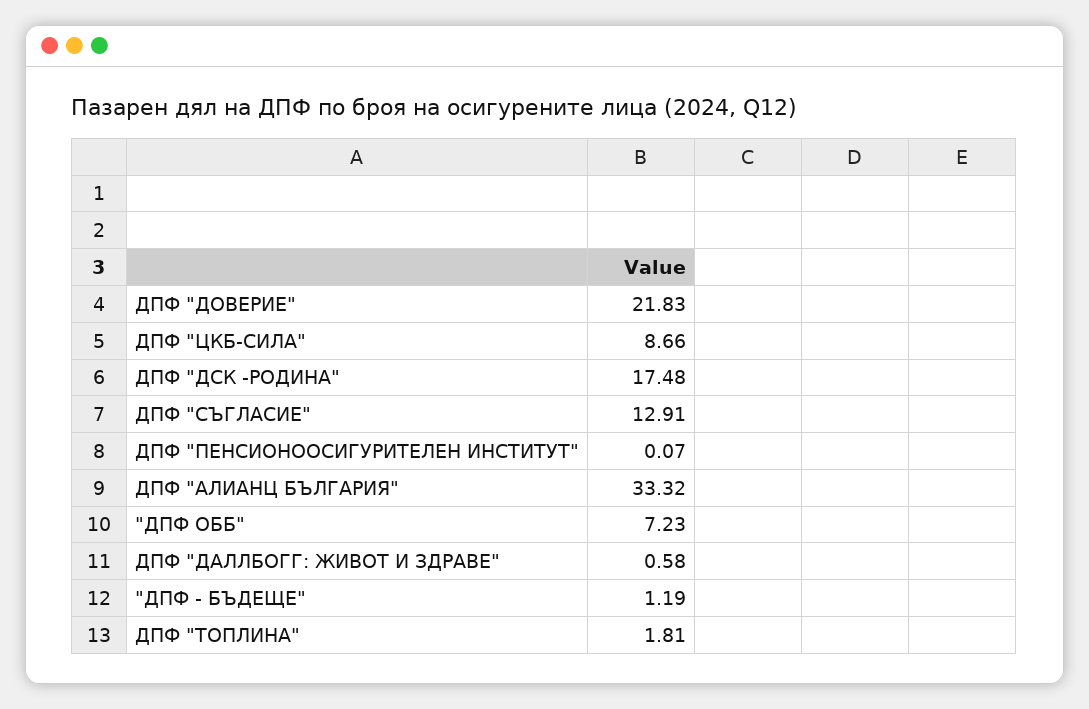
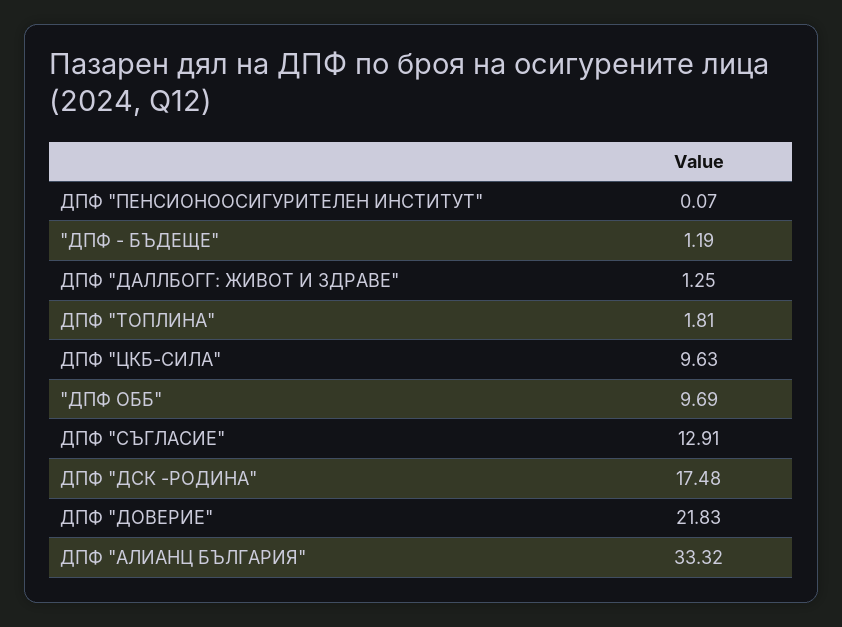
  {
    "ДПФ \"ДОВЕРИЕ\"": 21.83,
-   "ДПФ \"ЦКБ-СИЛА\"": 8.66,
+   "ДПФ \"ЦКБ-СИЛА\"": 9.63,
    "ДПФ \"ДСК -РОДИНА\"": 17.48,
    "ДПФ \"СЪГЛАСИЕ\"": 12.91,
    "ДПФ \"ПЕНСИОНООСИГУРИТЕЛЕН ИНСТИТУТ\"": 0.07,
    "ДПФ \"АЛИАНЦ БЪЛГАРИЯ\"": 33.32,
-   "\"ДПФ ОББ\"": 7.23,
+   "\"ДПФ ОББ\"": 9.69,
-   "ДПФ \"ДАЛЛБОГГ: ЖИВОТ И ЗДРАВЕ\"": 0.58,
+   "ДПФ \"ДАЛЛБОГГ: ЖИВОТ И ЗДРАВЕ\"": 1.25,
    "\"ДПФ - БЪДЕЩЕ\"": 1.19,
    "ДПФ \"ТОПЛИНА\"": 1.81
  }

